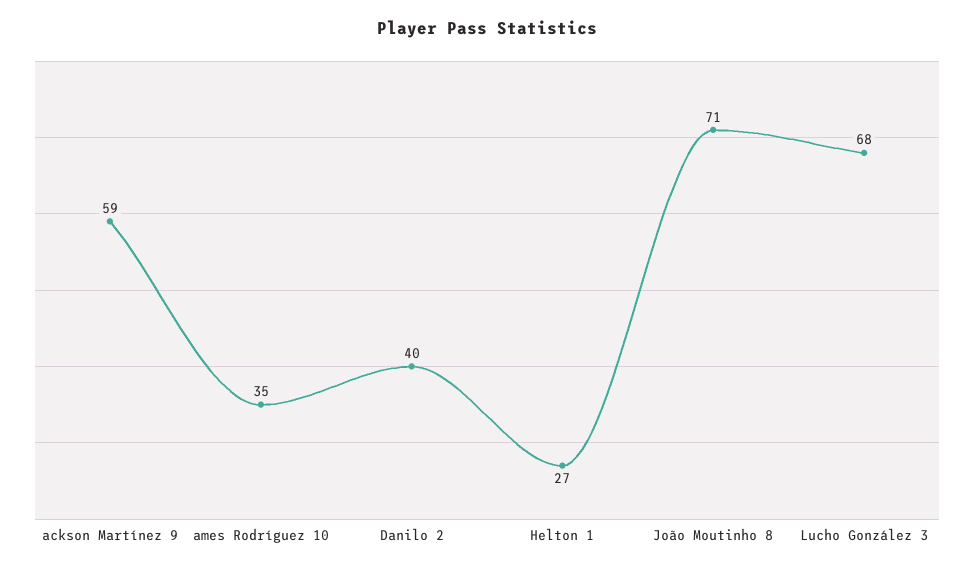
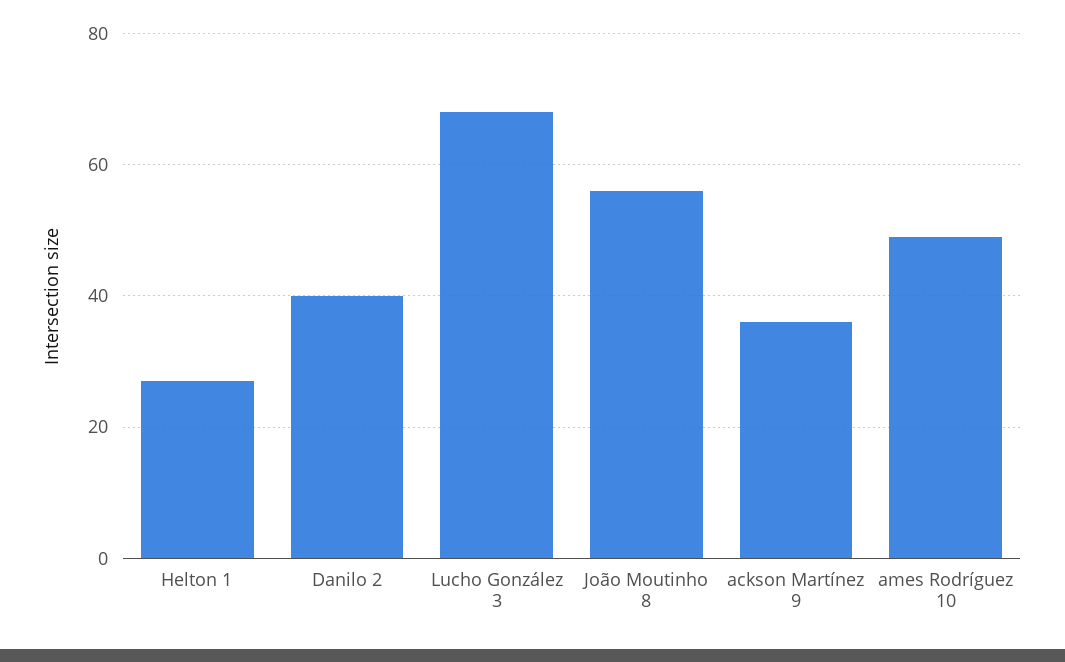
  {
-   "ackson Martínez 9": 59,
+   "ackson Martínez 9": 35,
-   "ames Rodríguez 10": 35,
+   "ames Rodríguez 10": 50,
    "Danilo 2": 40,
    "Helton 1": 27,
-   "João Moutinho 8": 71,
+   "João Moutinho 8": 55,
    "Lucho González 3": 68
  }

